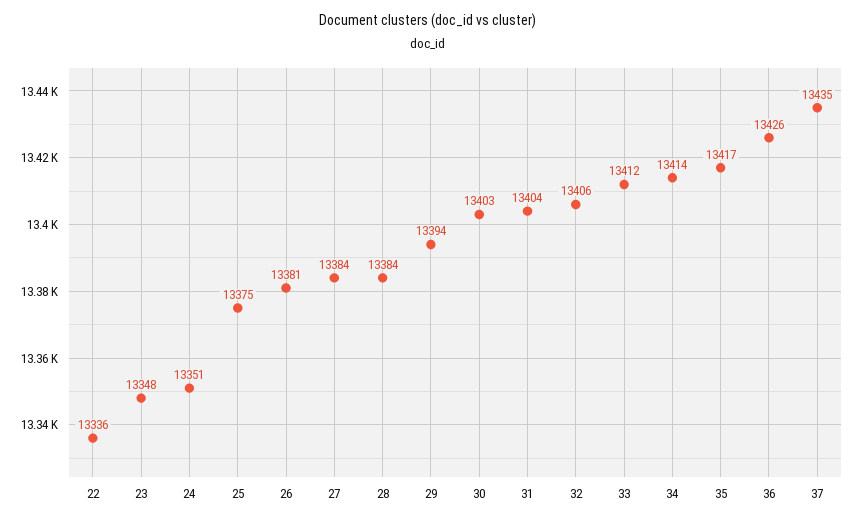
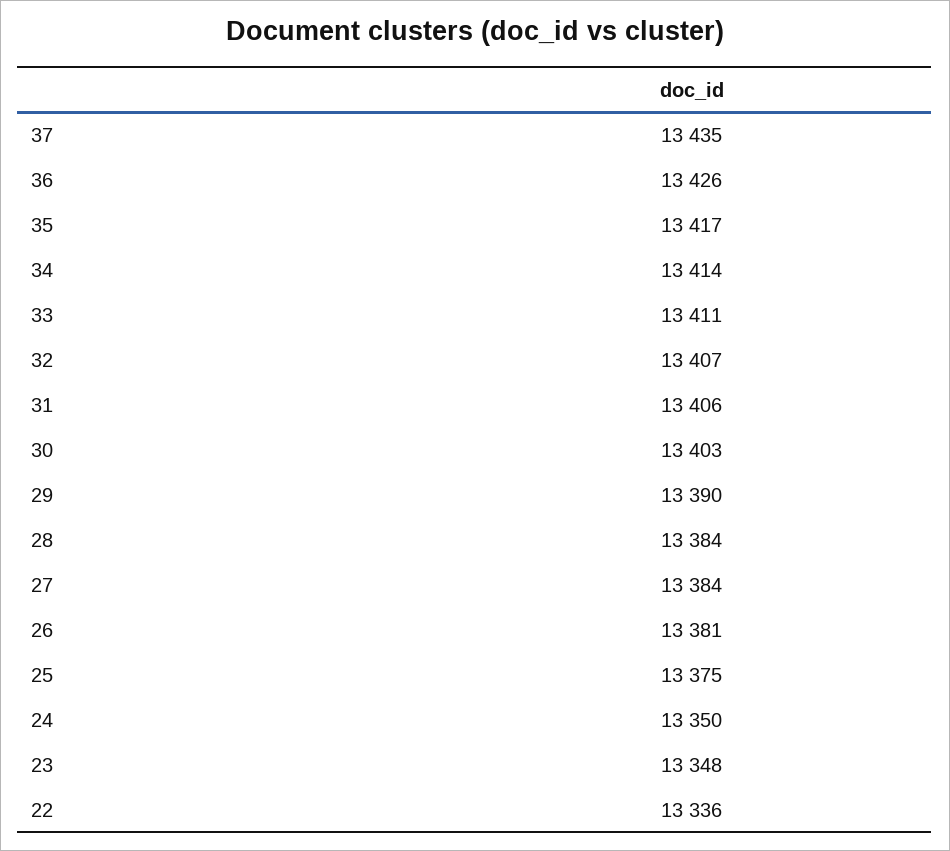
  {
    "22": 13336,
    "23": 13348,
-   "24": 13351,
+   "24": 13350,
    "25": 13375,
    "26": 13381,
    "27": 13384,
    "28": 13384,
-   "29": 13394,
+   "29": 13390,
    "30": 13403,
-   "31": 13404,
+   "31": 13406,
-   "32": 13406,
+   "32": 13407,
-   "33": 13412,
+   "33": 13411,
    "34": 13414,
    "35": 13417,
    "36": 13426,
    "37": 13435
  }

